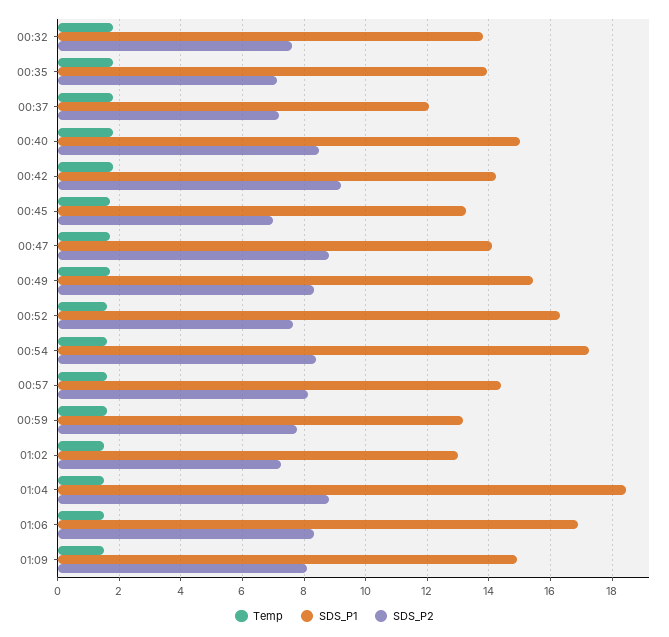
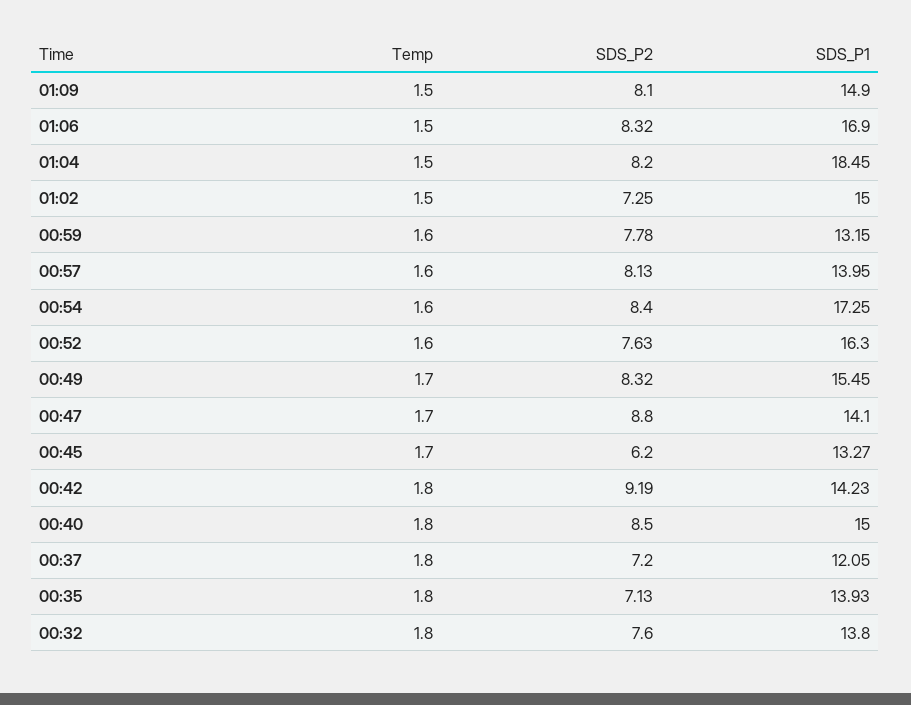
  {
    "Temp": {
      "00:32": 1.8,
      "00:35": 1.8,
      "00:37": 1.8,
      "00:40": 1.8,
      "00:42": 1.8,
      "00:45": 1.7,
      "00:47": 1.7,
      "00:49": 1.7,
      "00:52": 1.6,
      "00:54": 1.6,
      "00:57": 1.6,
      "00:59": 1.6,
      "01:02": 1.5,
      "01:04": 1.5,
      "01:06": 1.5,
      "01:09": 1.5
    },
    "SDS_P1": {
      "00:32": 13.8,
      "00:35": 13.93,
      "00:37": 12.05,
      "00:40": 15,
      "00:42": 14.23,
      "00:45": 13.27,
      "00:47": 14.1,
      "00:49": 15.45,
      "00:52": 16.3,
      "00:54": 17.25,
-     "00:57": 14.4,
+     "00:57": 13.95,
      "00:59": 13.15,
-     "01:02": 13,
+     "01:02": 15,
      "01:04": 18.45,
      "01:06": 16.9,
      "01:09": 14.9
    },
    "SDS_P2": {
      "00:32": 7.6,
      "00:35": 7.13,
      "00:37": 7.2,
      "00:40": 8.5,
      "00:42": 9.19,
-     "00:45": 7,
+     "00:45": 6.2,
      "00:47": 8.8,
      "00:49": 8.32,
      "00:52": 7.63,
      "00:54": 8.4,
      "00:57": 8.13,
      "00:59": 7.78,
      "01:02": 7.25,
-     "01:04": 8.8,
+     "01:04": 8.2,
      "01:06": 8.32,
      "01:09": 8.1
    }
  }

